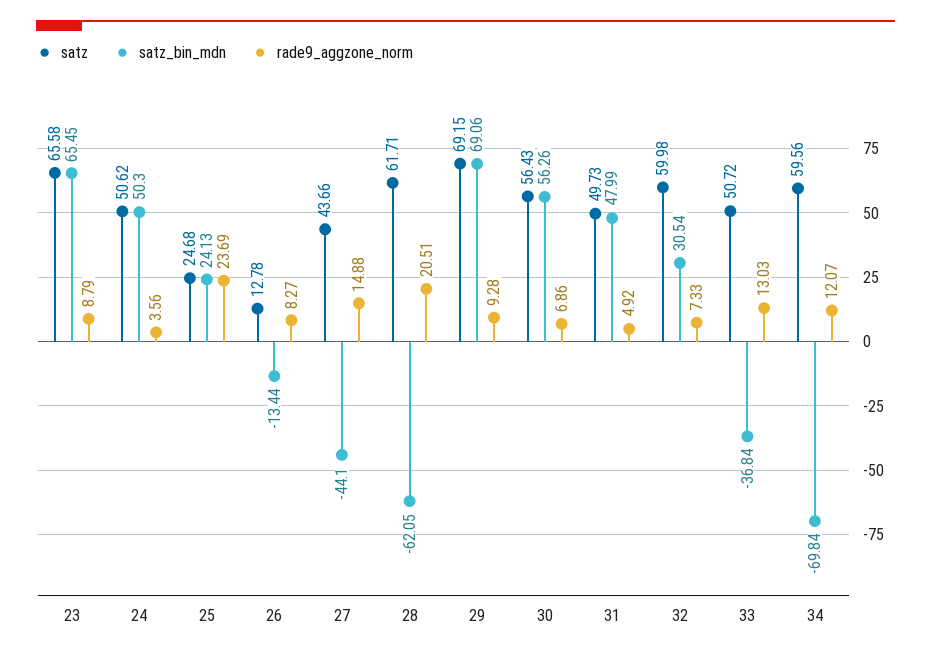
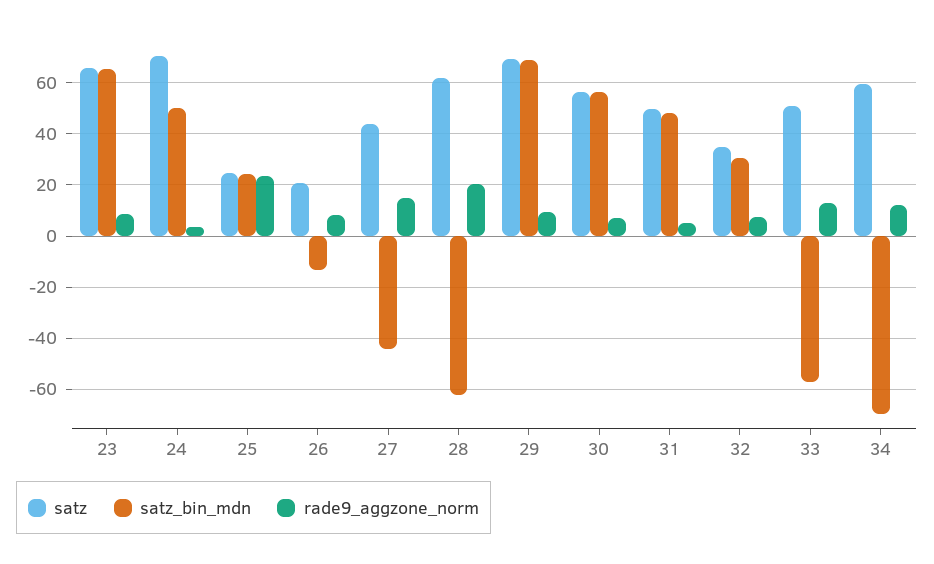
  {
    "satz": {
      "23": 65.58,
-     "24": 50.62,
+     "24": 70,
      "25": 24.68,
-     "26": 12.78,
+     "26": 20,
      "27": 43.66,
      "28": 61.71,
      "29": 69.15,
      "30": 56.43,
      "31": 49.73,
-     "32": 59.98,
+     "32": 35,
      "33": 50.72,
      "34": 59.56
    },
    "satz_bin_mdn": {
      "23": 65.45,
      "24": 50.3,
      "25": 24.13,
      "26": -13.44,
      "27": -44.1,
      "28": -62.05,
      "29": 69.06,
      "30": 56.26,
      "31": 47.99,
      "32": 30.54,
-     "33": -36.84,
+     "33": -57.5,
      "34": -69.84
    },
    "rade9_aggzone_norm": {
      "23": 8.79,
      "24": 3.56,
      "25": 23.69,
      "26": 8.27,
      "27": 14.88,
      "28": 20.51,
      "29": 9.28,
      "30": 6.86,
      "31": 4.92,
      "32": 7.33,
      "33": 13.03,
      "34": 12.07
    }
  }

